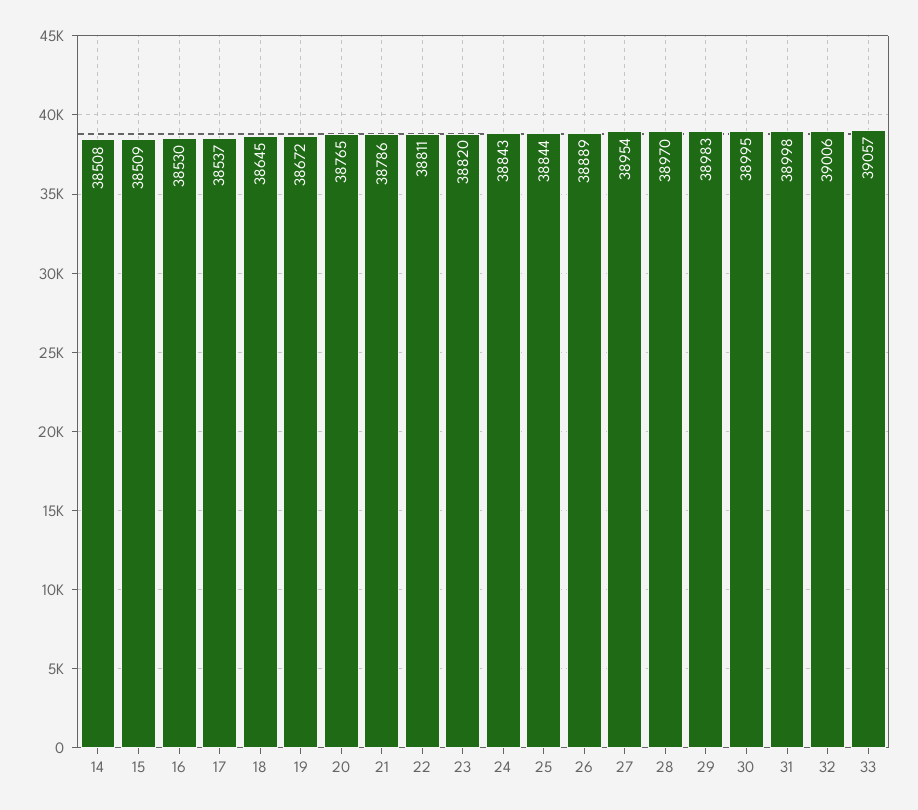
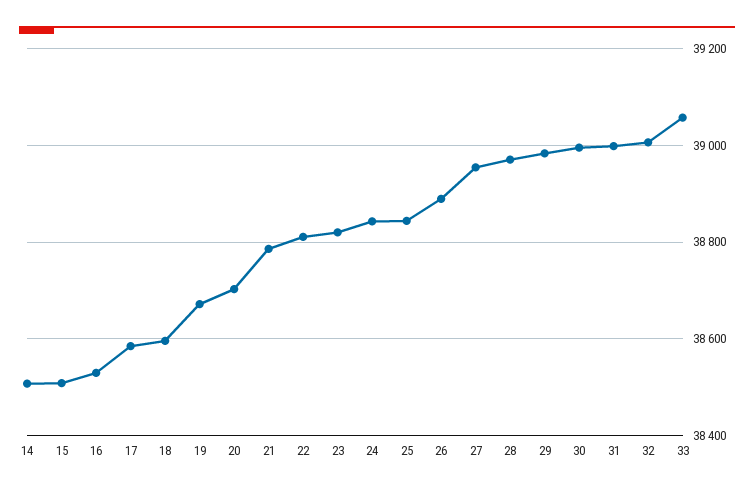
  {
    "14": 38508,
    "15": 38509,
    "16": 38530,
-   "17": 38537,
+   "17": 38580,
-   "18": 38645,
+   "18": 38600,
    "19": 38672,
-   "20": 38765,
+   "20": 38700,
    "21": 38786,
    "22": 38811,
    "23": 38820,
    "24": 38843,
    "25": 38844,
    "26": 38889,
    "27": 38954,
    "28": 38970,
    "29": 38983,
    "30": 38995,
    "31": 38998,
    "32": 39006,
    "33": 39057
  }

